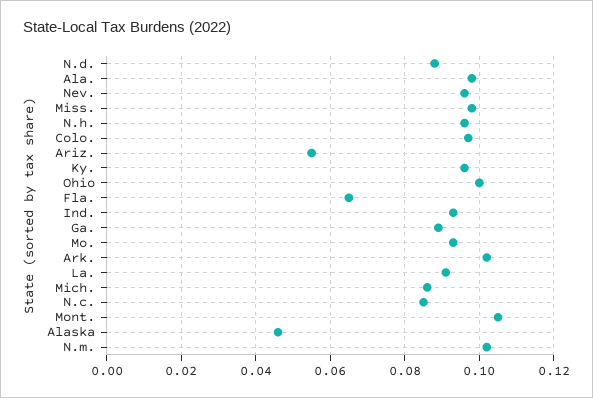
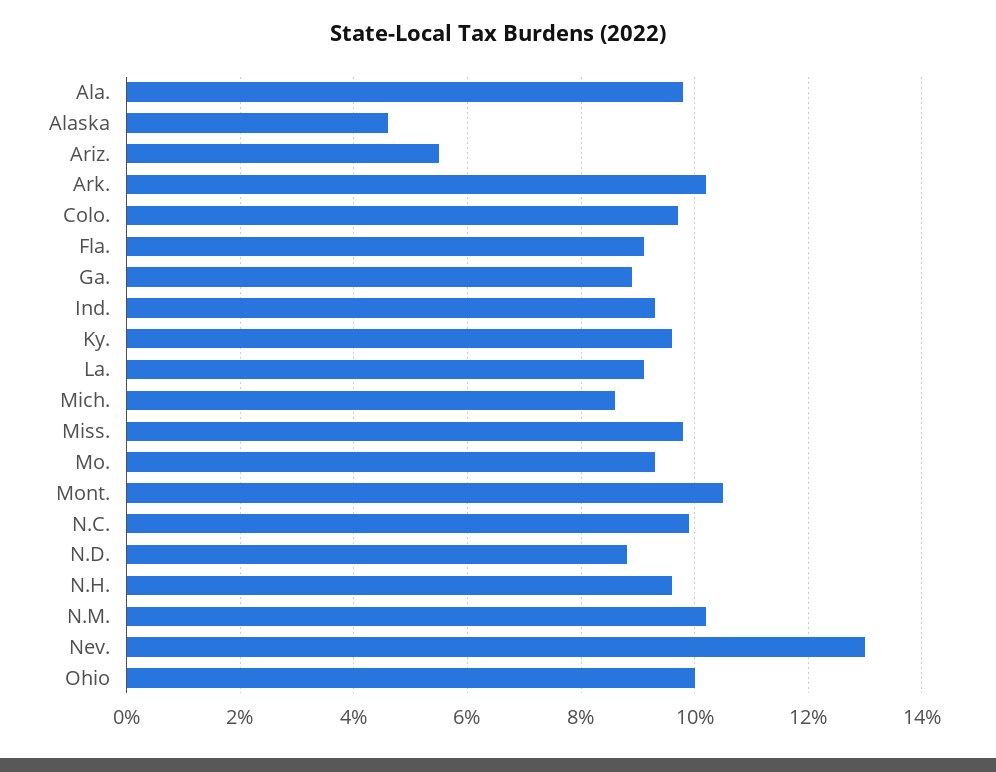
  {
    "N.d.": 0.09,
    "Ala.": 0.1,
-   "Nev.": 0.095,
+   "Nev.": 0.13,
    "Miss.": 0.1,
    "N.h.": 0.095,
    "Colo.": 0.095,
    "Ariz.": 0.055,
    "Ky.": 0.095,
    "Ohio": 0.1,
-   "Fla.": 0.065,
+   "Fla.": 0.09,
    "Ind.": 0.095,
    "Ga.": 0.09,
    "Mo.": 0.095,
    "Ark.": 0.1,
    "La.": 0.09,
    "Mich.": 0.085,
-   "N.c.": 0.085,
+   "N.c.": 0.1,
    "Mont.": 0.105,
    "Alaska": 0.045,
    "N.m.": 0.1
  }

